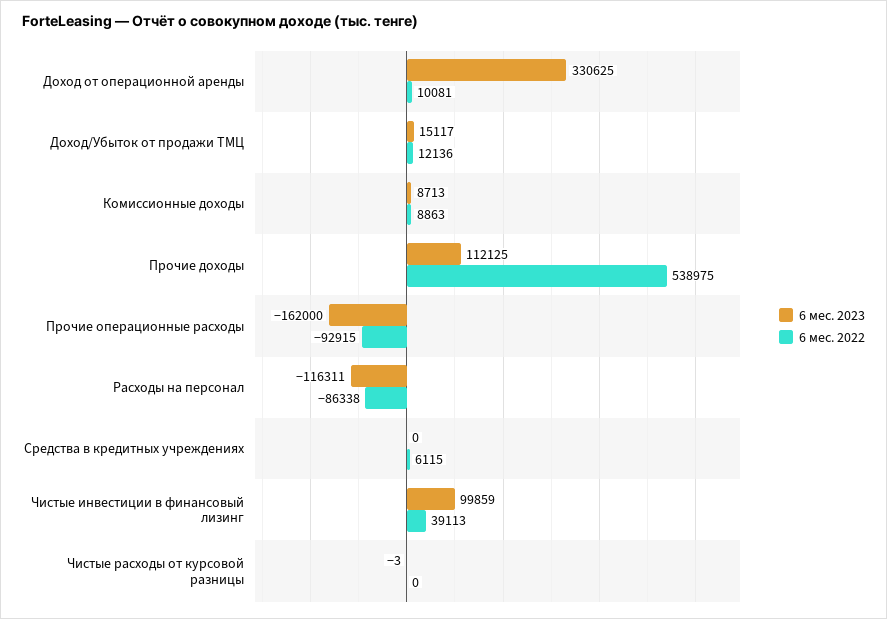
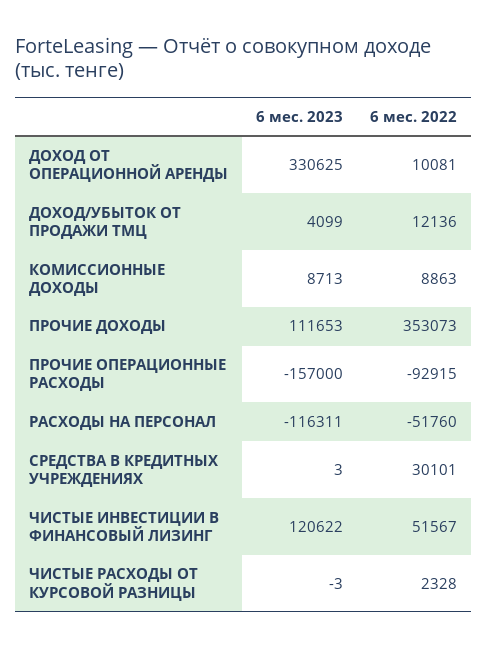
  {
    "6 мес. 2023": {
      "Доход от операционной аренды": 330625,
-     "Доход/Убыток от продажи ТМЦ": 15117,
+     "Доход/Убыток от продажи ТМЦ": 4099,
      "Комиссионные доходы": 8713,
-     "Прочие доходы": 112125,
+     "Прочие доходы": 111653,
-     "Прочие операционные расходы": -162000,
+     "Прочие операционные расходы": -157000,
      "Расходы на персонал": -116311,
-     "Средства в кредитных учреждениях": 0,
+     "Средства в кредитных учреждениях": 3,
-     "Чистые инвестиции в финансовый лизинг": 99859,
+     "Чистые инвестиции в финансовый лизинг": 120622,
      "Чистые расходы от курсовой разницы": -3
    },
    "6 мес. 2022": {
      "Доход от операционной аренды": 10081,
      "Доход/Убыток от продажи ТМЦ": 12136,
      "Комиссионные доходы": 8863,
-     "Прочие доходы": 538975,
+     "Прочие доходы": 353073,
      "Прочие операционные расходы": -92915,
-     "Расходы на персонал": -86338,
+     "Расходы на персонал": -51760,
-     "Средства в кредитных учреждениях": 6115,
+     "Средства в кредитных учреждениях": 30101,
-     "Чистые инвестиции в финансовый лизинг": 39113,
+     "Чистые инвестиции в финансовый лизинг": 51567,
-     "Чистые расходы от курсовой разницы": 0
+     "Чистые расходы от курсовой разницы": 2328
    }
  }

